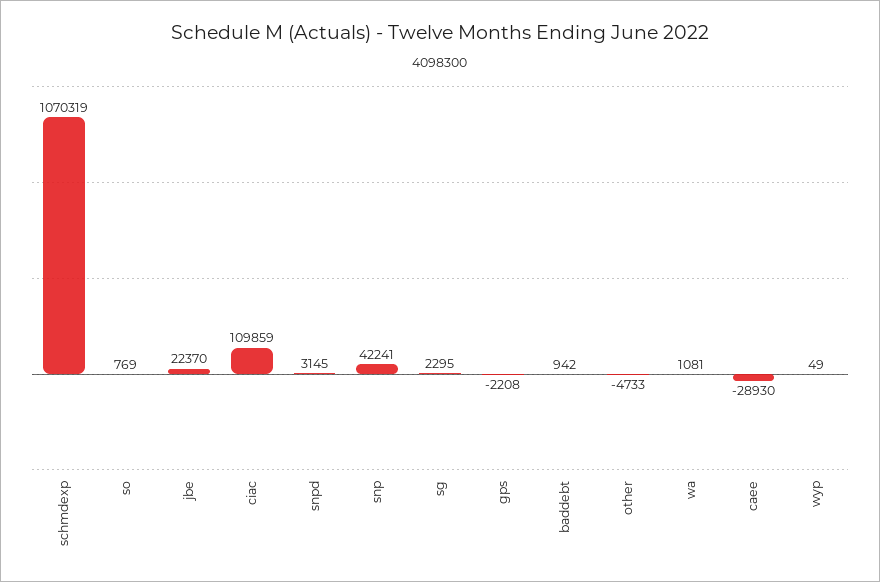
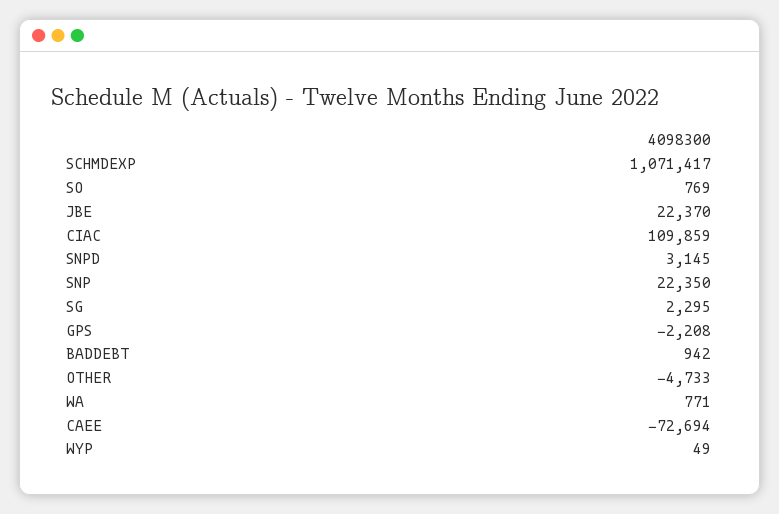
  {
-   "schmdexp": 1070319,
+   "schmdexp": 1071417,
    "so": 769,
    "jbe": 22370,
    "ciac": 109859,
    "snpd": 3145,
-   "snp": 42241,
+   "snp": 22350,
    "sg": 2295,
    "gps": -2208,
    "baddebt": 942,
    "other": -4733,
-   "wa": 1081,
+   "wa": 771,
-   "caee": -28930,
+   "caee": -72694,
    "wyp": 49
  }

